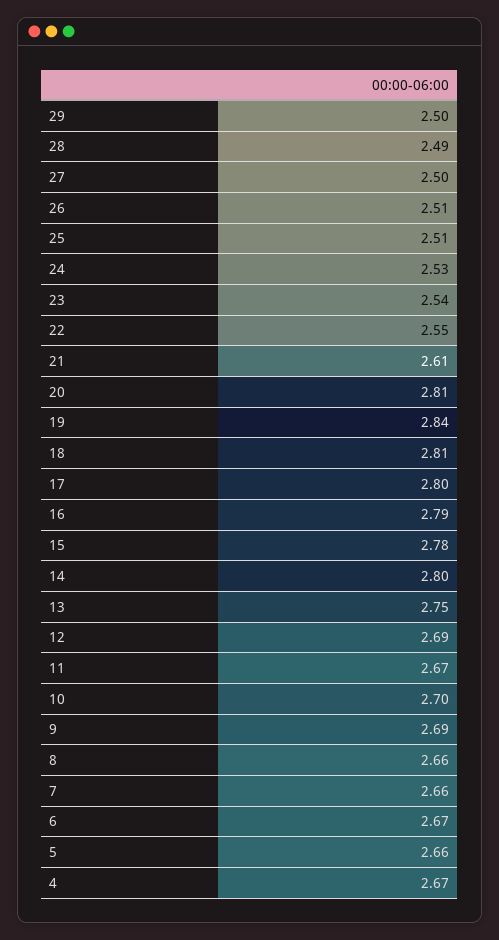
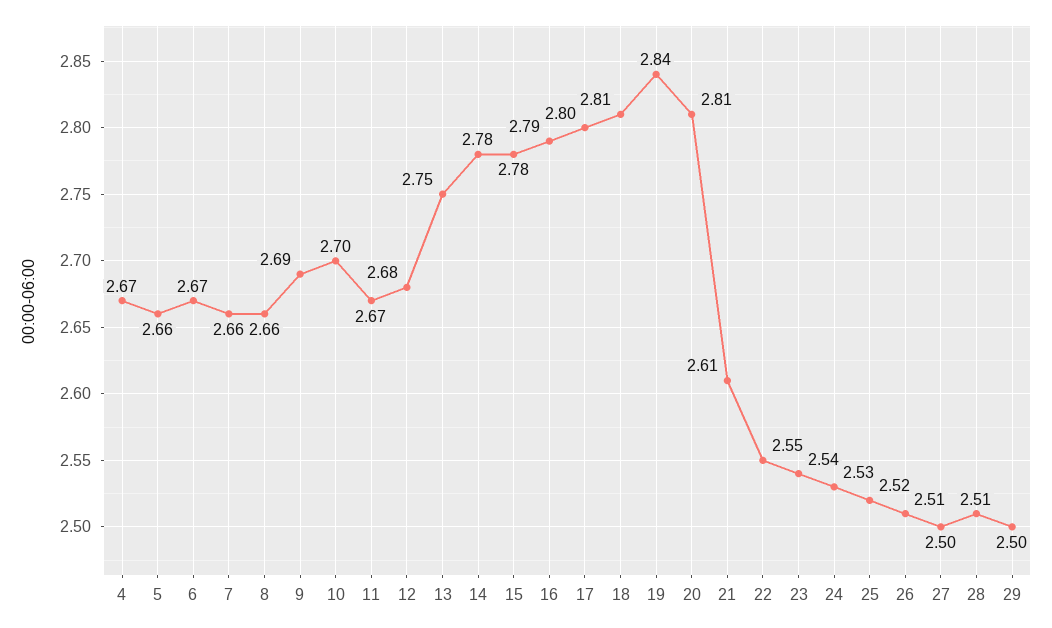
  {
    "29": 2.5,
-   "28": 2.49,
+   "28": 2.51,
    "27": 2.5,
    "26": 2.51,
-   "25": 2.51,
+   "25": 2.52,
    "24": 2.53,
    "23": 2.54,
    "22": 2.55,
    "21": 2.61,
    "20": 2.81,
    "19": 2.84,
    "18": 2.81,
    "17": 2.8,
    "16": 2.79,
    "15": 2.78,
-   "14": 2.8,
+   "14": 2.78,
    "13": 2.75,
-   "12": 2.69,
+   "12": 2.68,
    "11": 2.67,
    "10": 2.7,
    "9": 2.69,
    "8": 2.66,
    "7": 2.66,
    "6": 2.67,
    "5": 2.66,
    "4": 2.67
  }

